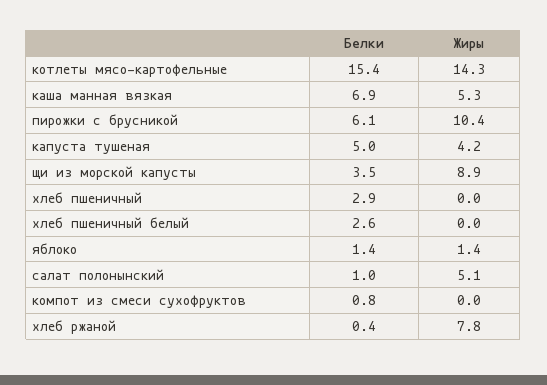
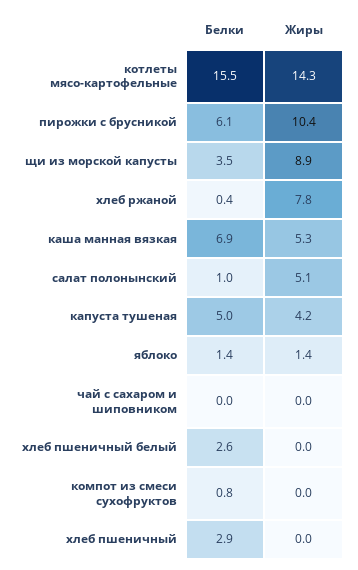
  {
    "Белки": {
-     "котлеты мясо-картофельные": 15.4,
+     "котлеты мясо-картофельные": 15.5,
      "каша манная вязкая": 6.9,
      "пирожки с брусникой": 6.1,
      "капуста тушеная": 5,
      "щи из морской капусты": 3.5,
      "хлеб пшеничный": 2.9,
      "хлеб пшеничный белый": 2.6,
      "яблоко": 1.4,
      "салат полонынский": 1,
      "компот из смеси сухофруктов": 0.8,
-     "хлеб ржаной": 0.4
+     "хлеб ржаной": 0.4,
+     "чай с сахаром и шиповником": 0
    },
    "Жиры": {
      "котлеты мясо-картофельные": 14.3,
      "каша манная вязкая": 5.3,
      "пирожки с брусникой": 10.4,
      "капуста тушеная": 4.2,
      "щи из морской капусты": 8.9,
      "хлеб пшеничный": 0,
      "хлеб пшеничный белый": 0,
      "яблоко": 1.4,
      "салат полонынский": 5.1,
      "компот из смеси сухофруктов": 0,
-     "хлеб ржаной": 7.8
+     "хлеб ржаной": 7.8,
+     "чай с сахаром и шиповником": 0
    }
  }

